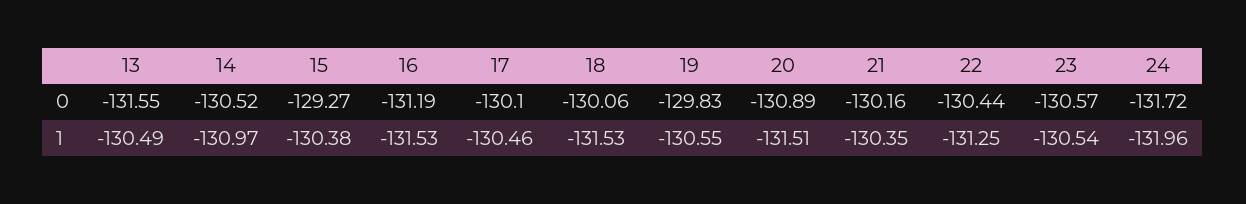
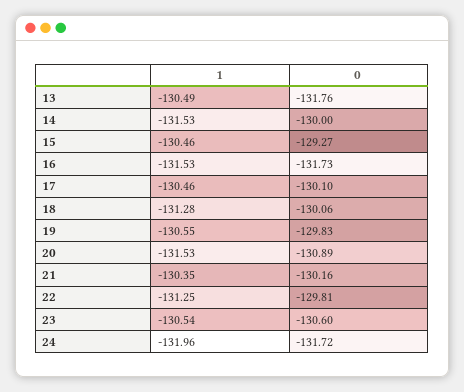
  {
    "13": {
-     "0": -131.55,
+     "0": -131.76,
      "1": -130.49
    },
    "14": {
-     "0": -130.52,
+     "0": -130,
-     "1": -130.97
+     "1": -131.53
    },
    "15": {
      "0": -129.27,
-     "1": -130.38
+     "1": -130.46
    },
    "16": {
-     "0": -131.19,
+     "0": -131.73,
      "1": -131.53
    },
    "17": {
      "0": -130.1,
      "1": -130.46
    },
    "18": {
      "0": -130.06,
-     "1": -131.53
+     "1": -131.28
    },
    "19": {
      "0": -129.83,
      "1": -130.55
    },
    "20": {
      "0": -130.89,
-     "1": -131.51
+     "1": -131.53
    },
    "21": {
      "0": -130.16,
      "1": -130.35
    },
    "22": {
-     "0": -130.44,
+     "0": -129.81,
      "1": -131.25
    },
    "23": {
-     "0": -130.57,
+     "0": -130.6,
      "1": -130.54
    },
    "24": {
      "0": -131.72,
      "1": -131.96
    }
  }

